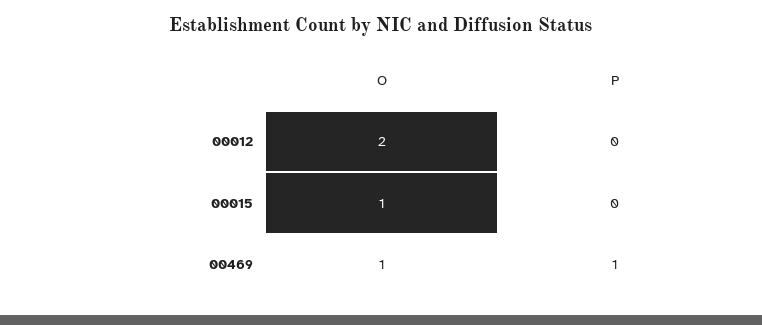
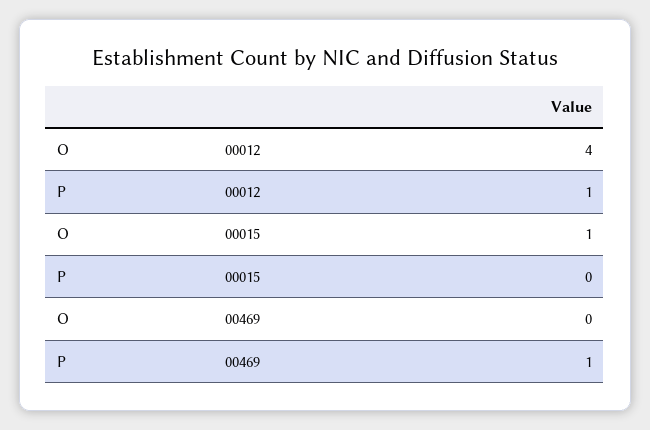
  {
    "O": {
-     "00012": 2,
+     "00012": 4,
      "00015": 1,
-     "00469": 1
+     "00469": 0
    },
    "P": {
-     "00012": 0,
+     "00012": 1,
      "00015": 0,
      "00469": 1
    }
  }

